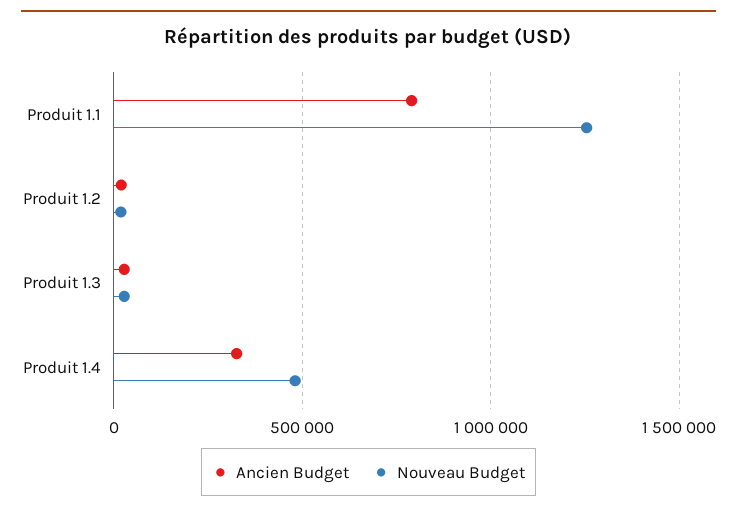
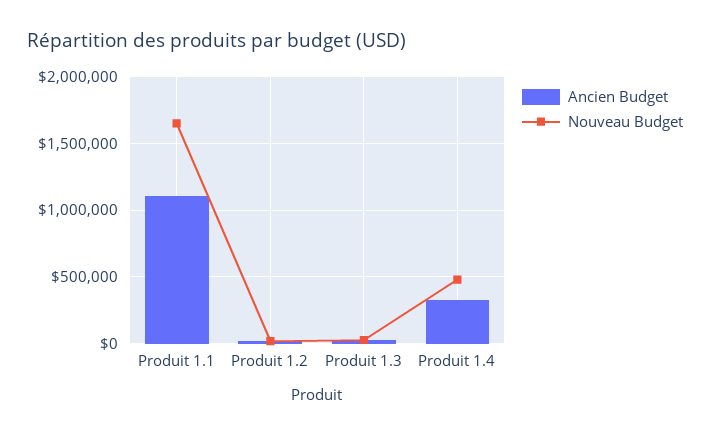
  {
    "Ancien Budget": {
-     "Produit 1.1": 800000,
+     "Produit 1.1": 1100000,
      "Produit 1.2": 0,
      "Produit 1.3": 50000,
      "Produit 1.4": 350000
    },
    "Nouveau Budget": {
-     "Produit 1.1": 1250000,
+     "Produit 1.1": 1650000,
      "Produit 1.2": 0,
      "Produit 1.3": 50000,
      "Produit 1.4": 500000
    }
  }

